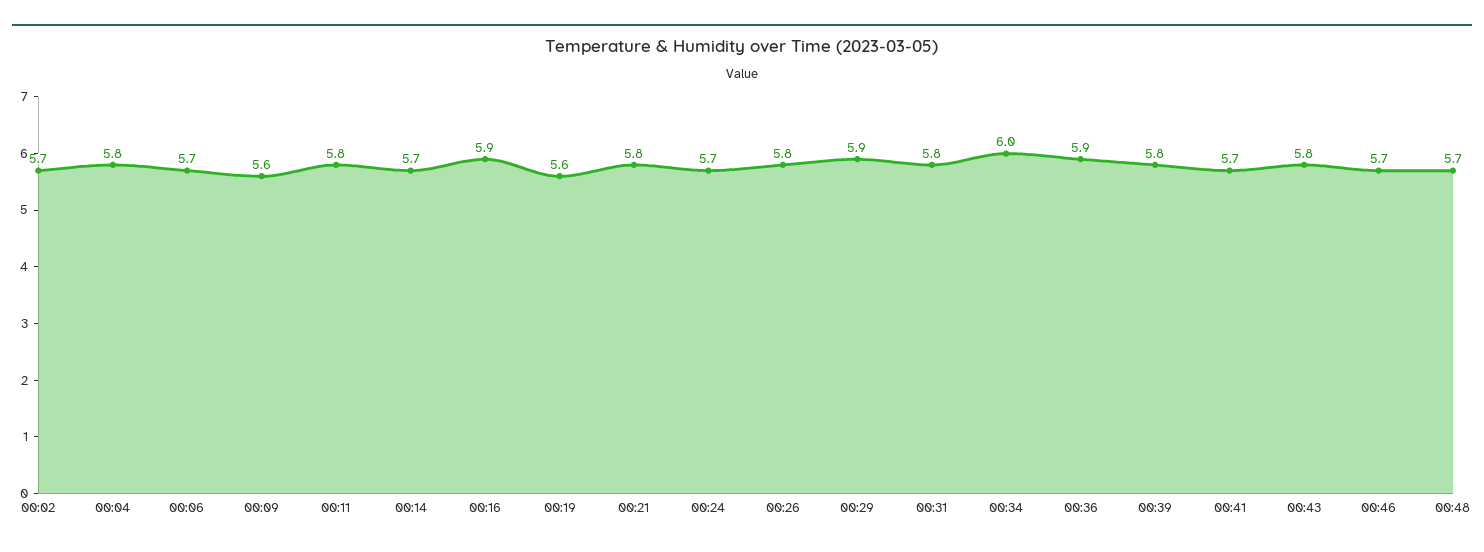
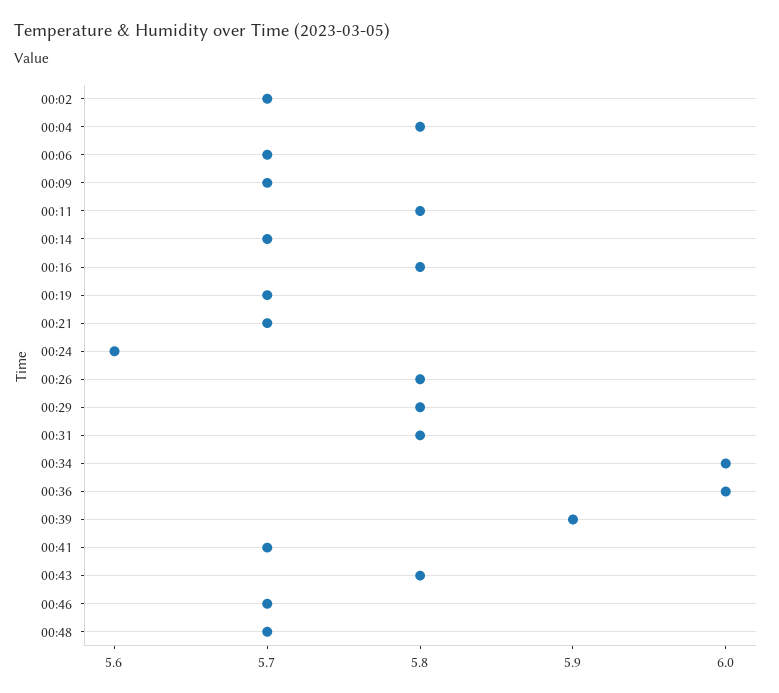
  {
    "00:02": 5.7,
    "00:04": 5.8,
    "00:06": 5.7,
-   "00:09": 5.6,
+   "00:09": 5.7,
    "00:11": 5.8,
    "00:14": 5.7,
-   "00:16": 5.9,
+   "00:16": 5.8,
-   "00:19": 5.6,
+   "00:19": 5.7,
-   "00:21": 5.8,
+   "00:21": 5.7,
-   "00:24": 5.7,
+   "00:24": 5.6,
    "00:26": 5.8,
-   "00:29": 5.9,
+   "00:29": 5.8,
    "00:31": 5.8,
    "00:34": 6,
-   "00:36": 5.9,
+   "00:36": 6,
-   "00:39": 5.8,
+   "00:39": 5.9,
    "00:41": 5.7,
    "00:43": 5.8,
    "00:46": 5.7,
    "00:48": 5.7
  }

